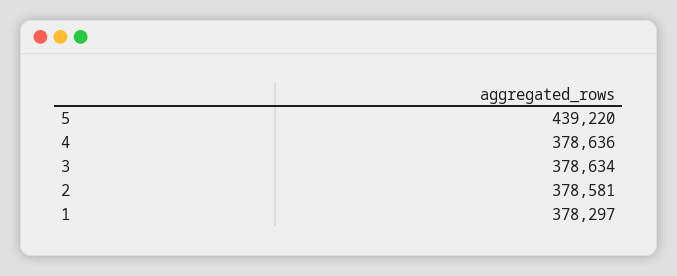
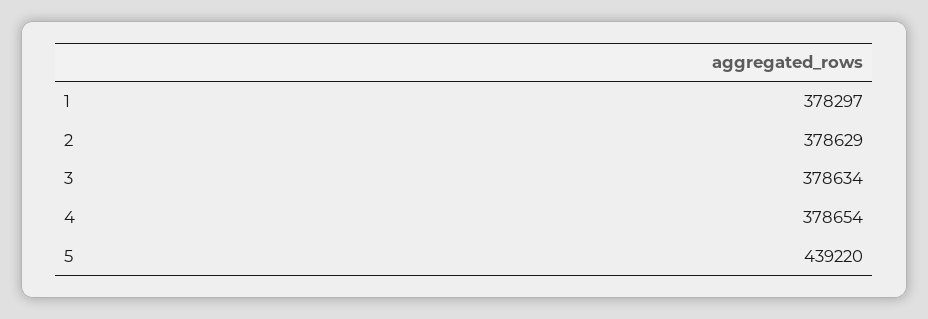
  {
    "5": 439220,
-   "4": 378636,
+   "4": 378654,
    "3": 378634,
-   "2": 378581,
+   "2": 378629,
    "1": 378297
  }

